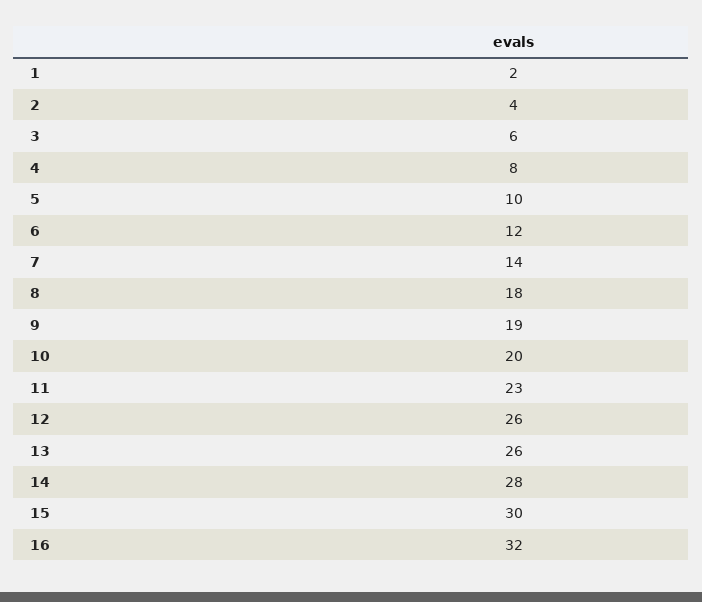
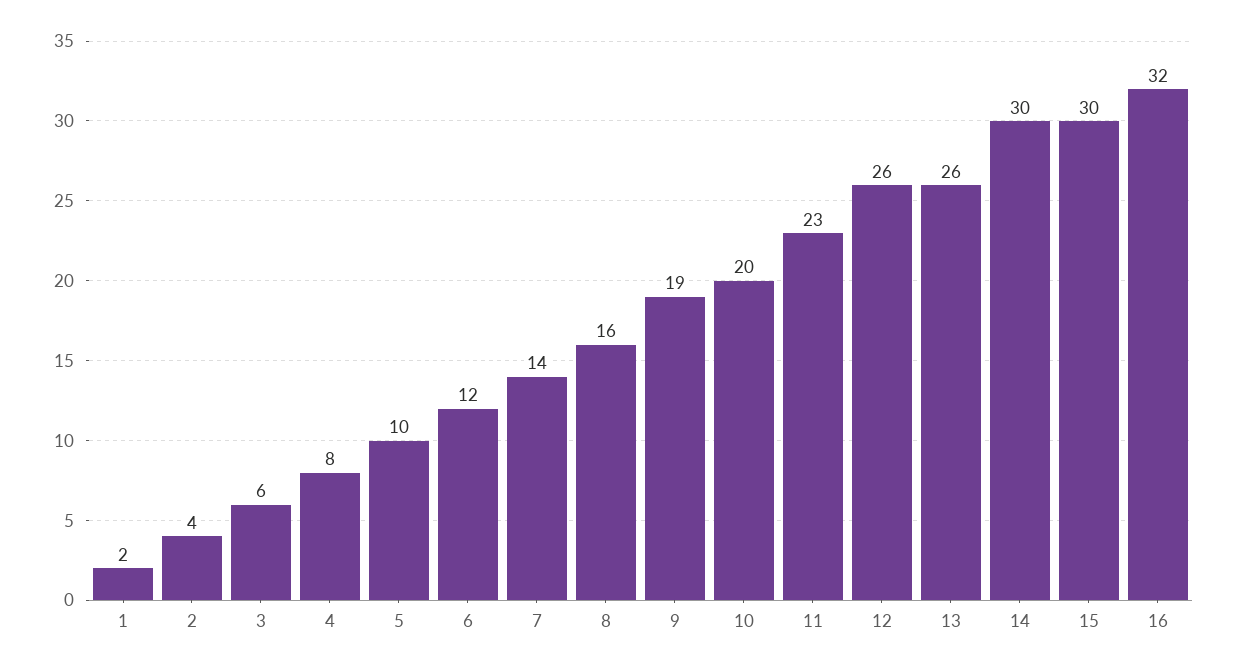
  {
    "1": 2,
    "2": 4,
    "3": 6,
    "4": 8,
    "5": 10,
    "6": 12,
    "7": 14,
-   "8": 18,
+   "8": 16,
    "9": 19,
    "10": 20,
    "11": 23,
    "12": 26,
    "13": 26,
-   "14": 28,
+   "14": 30,
    "15": 30,
    "16": 32
  }

